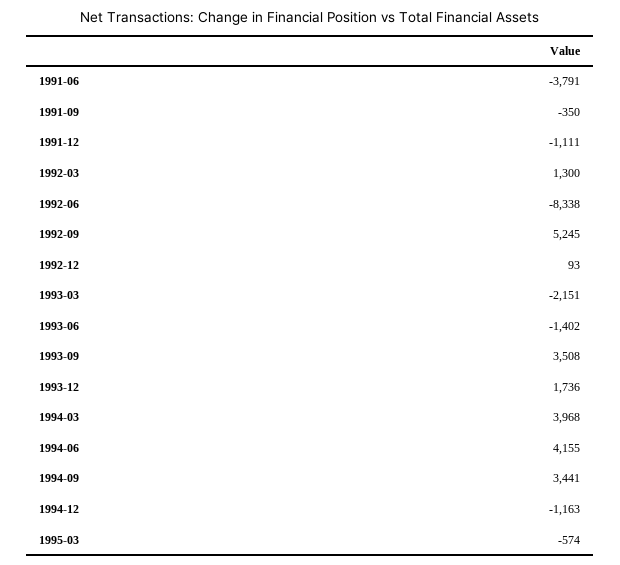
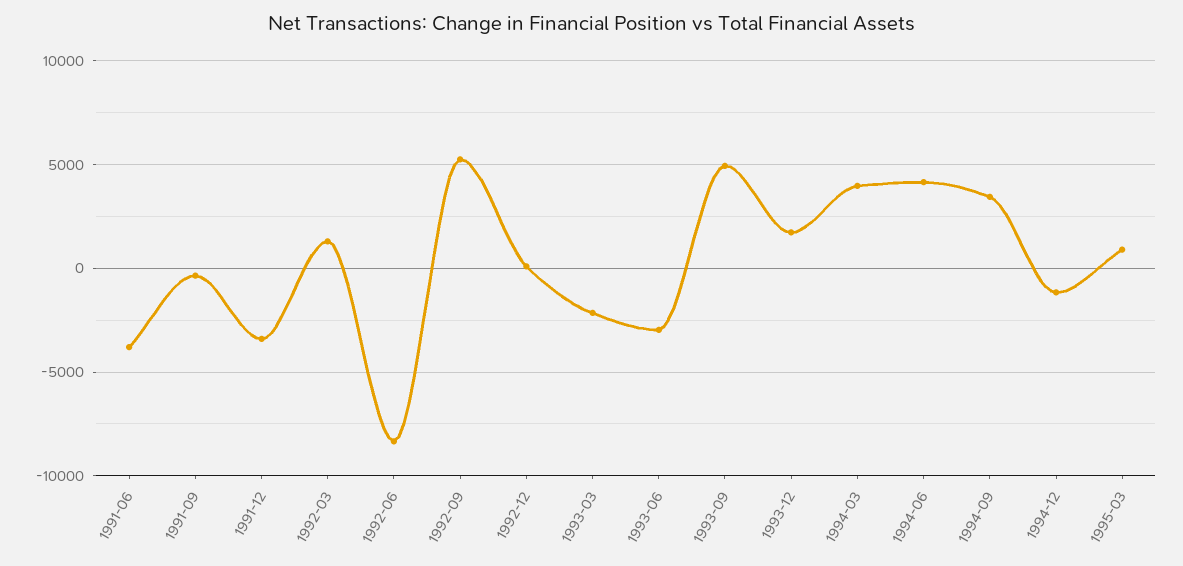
  {
    "1991-06": -3791,
    "1991-09": -350,
-   "1991-12": -1111,
+   "1991-12": -3500,
    "1992-03": 1300,
    "1992-06": -8338,
    "1992-09": 5245,
    "1992-12": 93,
    "1993-03": -2151,
-   "1993-06": -1402,
+   "1993-06": -3000,
-   "1993-09": 3508,
+   "1993-09": 5000,
    "1993-12": 1736,
    "1994-03": 3968,
    "1994-06": 4155,
    "1994-09": 3441,
    "1994-12": -1163,
-   "1995-03": -574
+   "1995-03": 1000
  }

